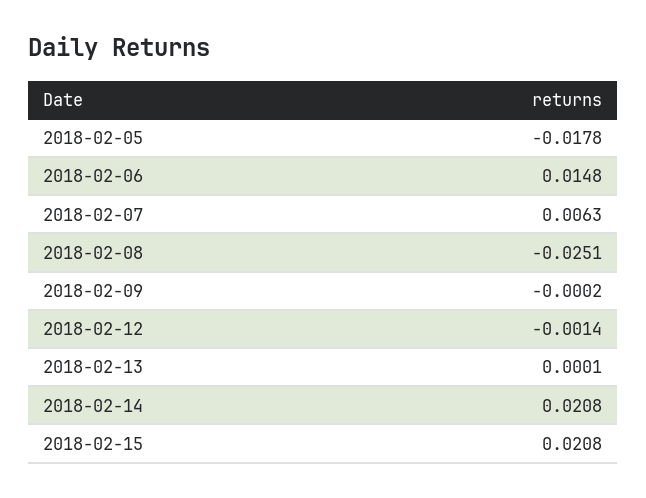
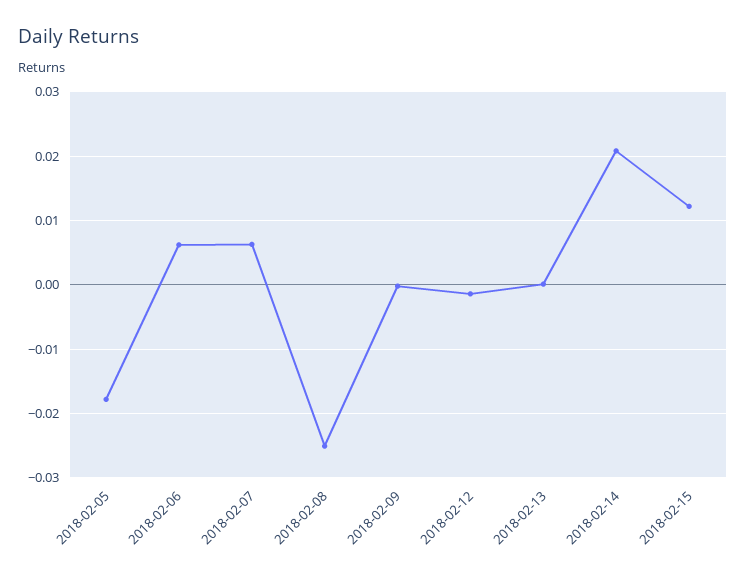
  {
    "2018-02-05": -0.0178,
-   "2018-02-06": 0.0148,
+   "2018-02-06": 0.006,
    "2018-02-07": 0.0063,
    "2018-02-08": -0.0251,
    "2018-02-09": -0.0002,
    "2018-02-12": -0.0014,
    "2018-02-13": 0.0001,
    "2018-02-14": 0.0208,
-   "2018-02-15": 0.0208
+   "2018-02-15": 0.012
  }

